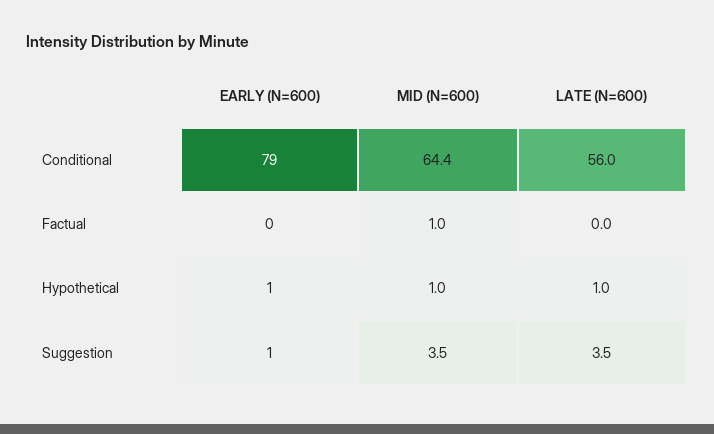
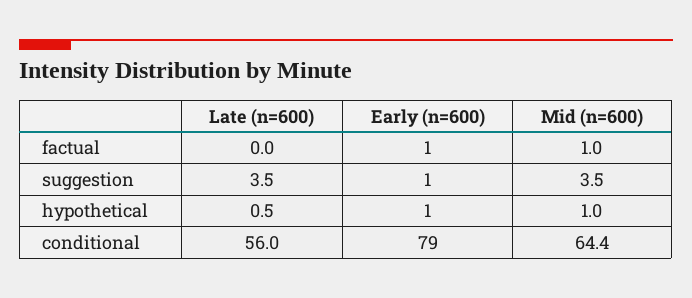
  {
    "EARLY (N=600)": {
      "Conditional": 79,
-     "Factual": 0,
+     "Factual": 1,
      "Hypothetical": 1,
      "Suggestion": 1
    },
    "MID (N=600)": {
      "Conditional": 64.4,
      "Factual": 1,
      "Hypothetical": 1,
      "Suggestion": 3.5
    },
    "LATE (N=600)": {
      "Conditional": 56,
      "Factual": 0,
-     "Hypothetical": 1,
+     "Hypothetical": 0.5,
      "Suggestion": 3.5
    }
  }

